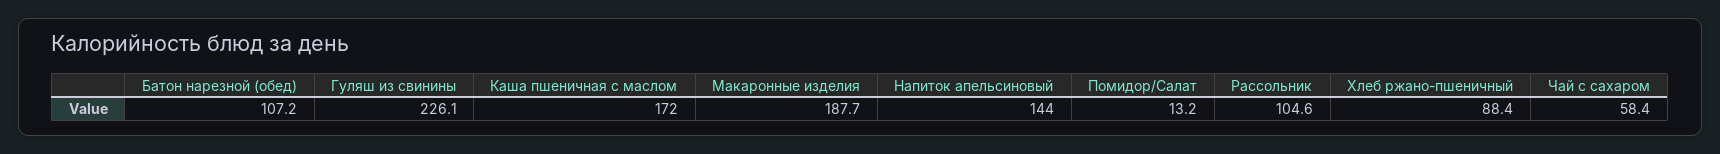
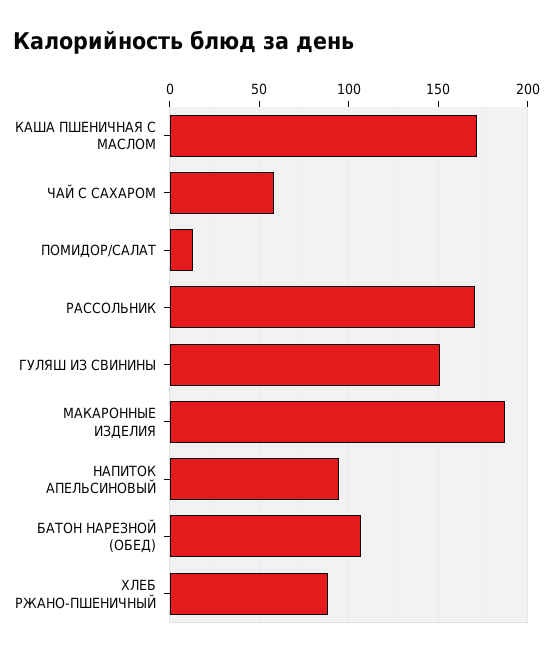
  {
    "Батон нарезной (обед)": 107.2,
-   "Гуляш из свинины": 226.1,
+   "Гуляш из свинины": 150,
    "Каша пшеничная с маслом": 172,
    "Макаронные изделия": 187.7,
-   "Напиток апельсиновый": 144,
+   "Напиток апельсиновый": 95,
    "Помидор/Салат": 13.2,
-   "Рассольник": 104.6,
+   "Рассольник": 170,
    "Хлеб ржано-пшеничный": 88.4,
    "Чай с сахаром": 58.4
  }

